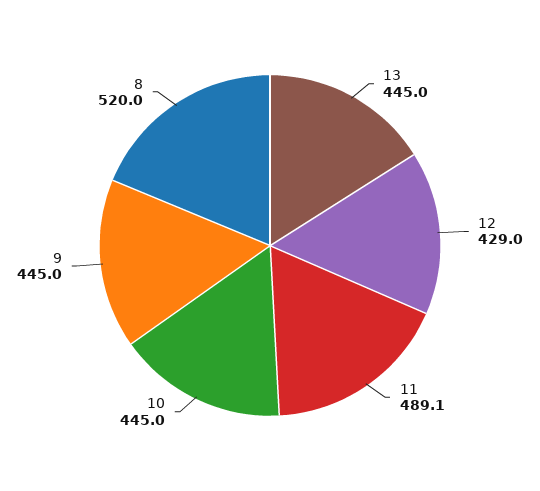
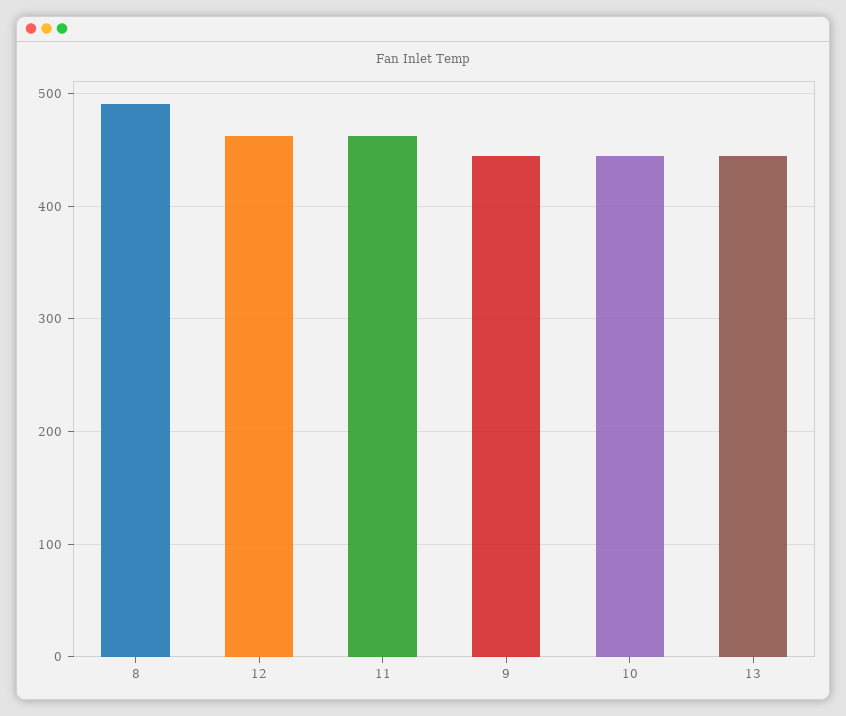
  {
    "13": 445,
-   "12": 429,
+   "12": 460,
-   "11": 489.1,
+   "11": 460,
    "10": 445,
    "9": 445,
-   "8": 520
+   "8": 490
  }

